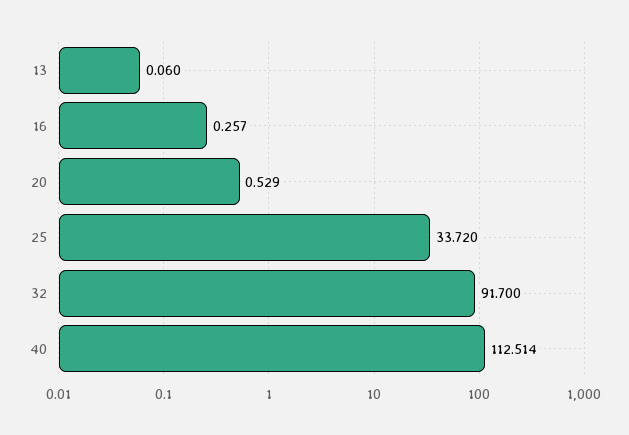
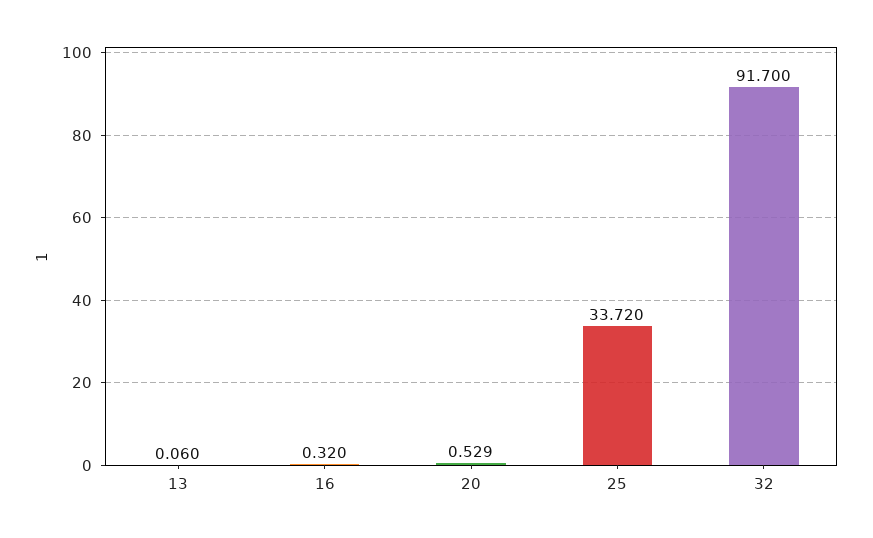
  {
    "13": 0.06,
-   "16": 0.257,
+   "16": 0.32,
    "20": 0.529,
    "25": 33.72,
-   "32": 91.7,
+   "32": 91.7
-   "40": 112.514
  }

